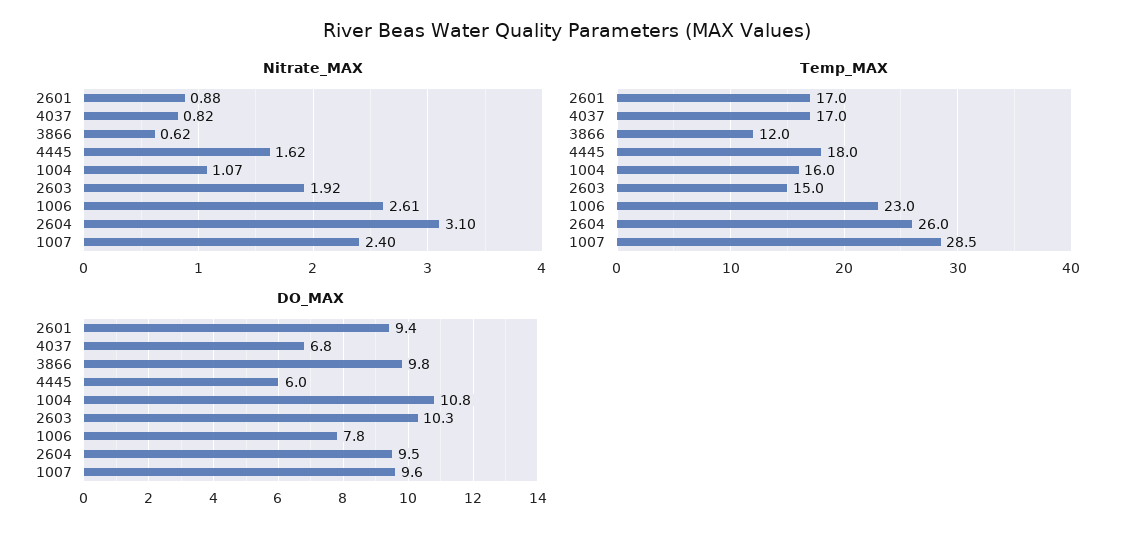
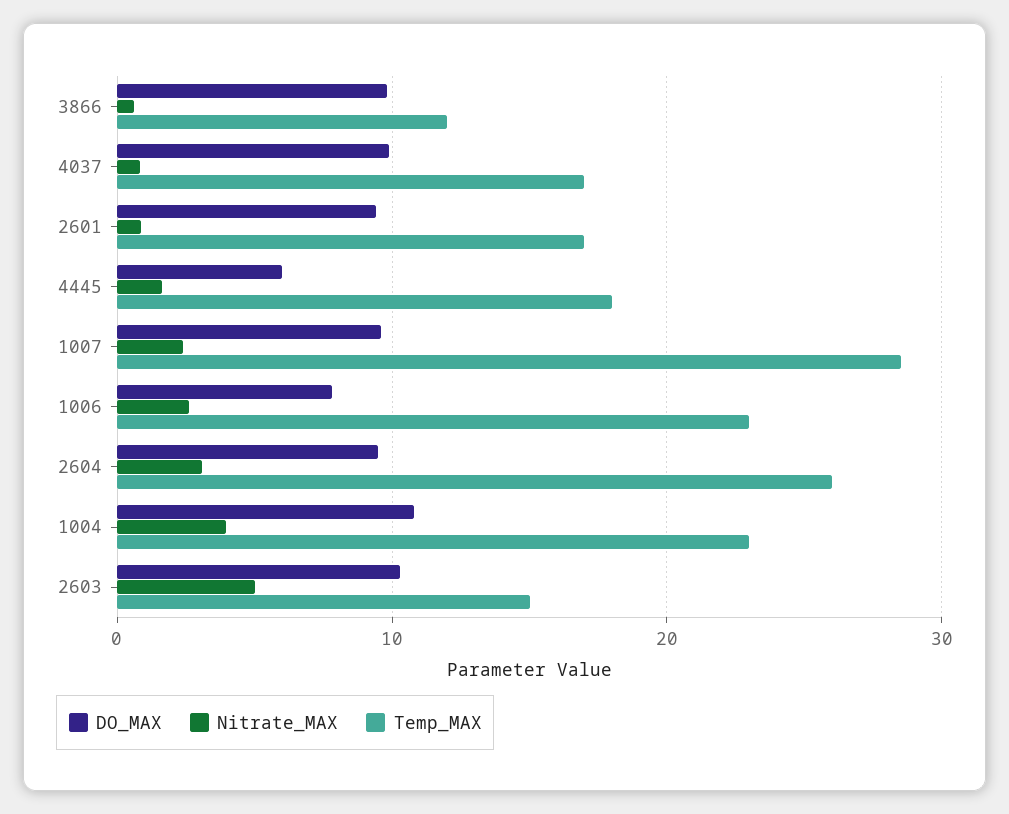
  {
    "Nitrate_MAX": {
      "2601": 0.88,
      "4037": 0.82,
      "3866": 0.62,
      "4445": 1.62,
-     "1004": 1.07,
+     "1004": 4,
-     "2603": 1.92,
+     "2603": 5,
      "1006": 2.61,
      "2604": 3.1,
      "1007": 2.4
    },
    "Temp_MAX": {
      "2601": 17,
      "4037": 17,
      "3866": 12,
      "4445": 18,
-     "1004": 16,
+     "1004": 23,
      "2603": 15,
      "1006": 23,
      "2604": 26,
      "1007": 28.5
    },
    "DO_MAX": {
      "2601": 9.4,
-     "4037": 6.8,
+     "4037": 10,
      "3866": 9.8,
      "4445": 6,
      "1004": 10.8,
      "2603": 10.3,
      "1006": 7.8,
      "2604": 9.5,
      "1007": 9.6
    }
  }

